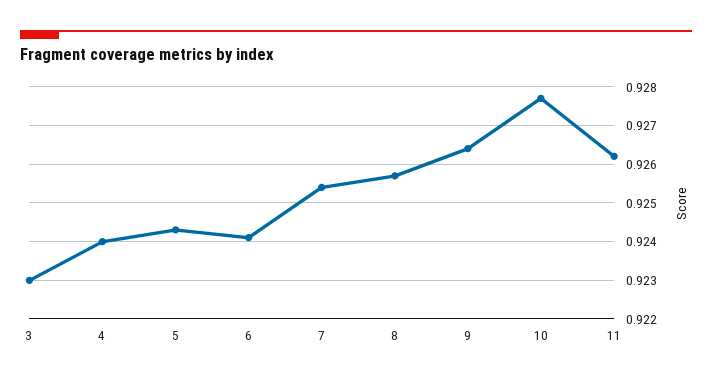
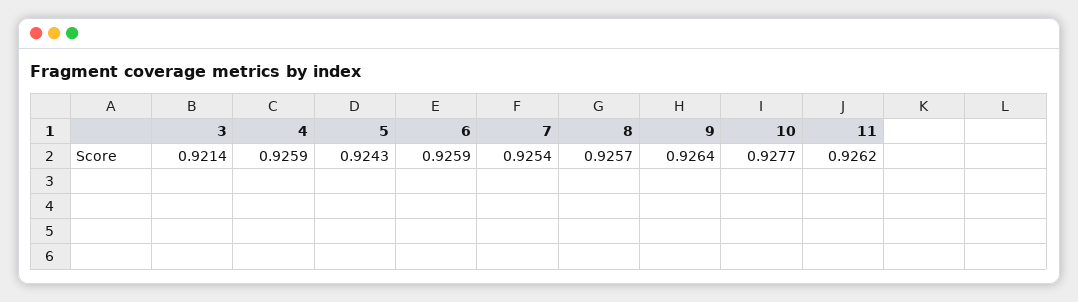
  {
-   "3": 0.923,
+   "3": 0.9214,
-   "4": 0.924,
+   "4": 0.9259,
    "5": 0.9243,
-   "6": 0.924,
+   "6": 0.9259,
    "7": 0.9254,
    "8": 0.9257,
    "9": 0.9264,
    "10": 0.9277,
    "11": 0.9262
  }

